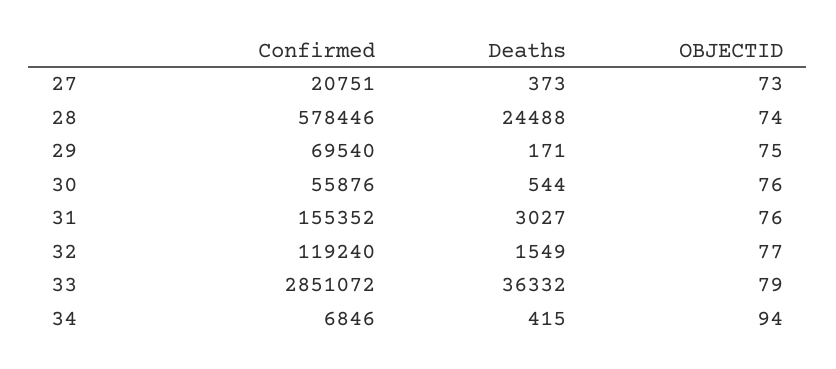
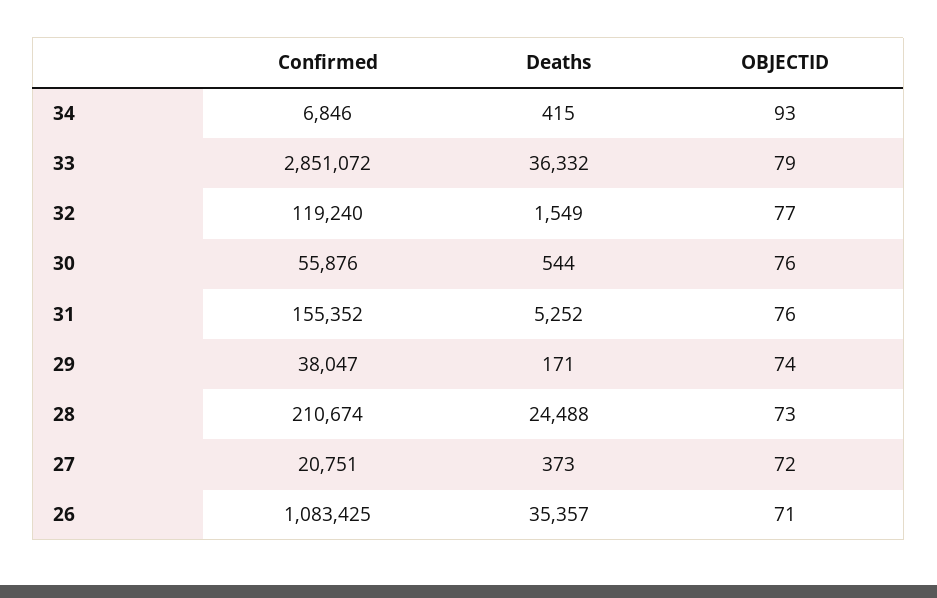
  {
    "Confirmed": {
      "27": 20751,
-     "28": 578446,
+     "28": 210674,
-     "29": 69540,
+     "29": 38047,
      "30": 55876,
      "31": 155352,
      "32": 119240,
      "33": 2851072,
-     "34": 6846
+     "34": 6846,
+     "26": 1083425
    },
    "Deaths": {
      "27": 373,
      "28": 24488,
      "29": 171,
      "30": 544,
-     "31": 3027,
+     "31": 5252,
      "32": 1549,
      "33": 36332,
-     "34": 415
+     "34": 415,
+     "26": 35357
    },
    "OBJECTID": {
-     "27": 73,
+     "27": 72,
-     "28": 74,
+     "28": 73,
-     "29": 75,
+     "29": 74,
      "30": 76,
      "31": 76,
      "32": 77,
      "33": 79,
-     "34": 94
+     "34": 93,
+     "26": 71
    }
  }

